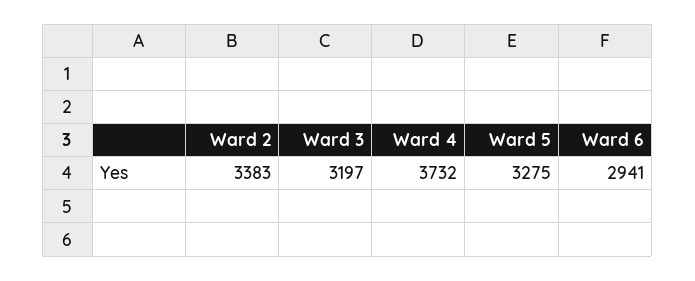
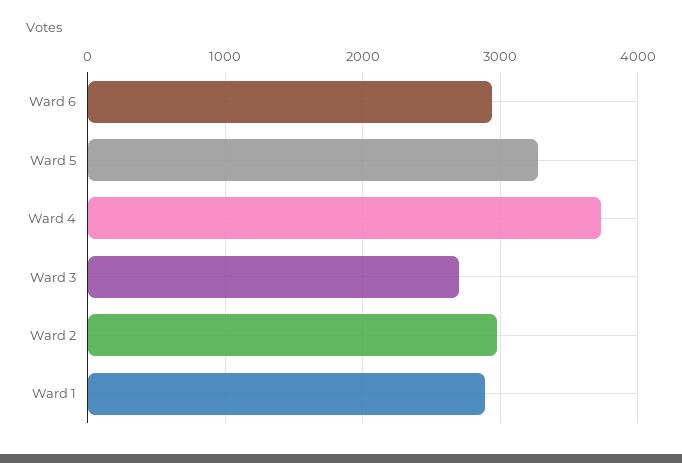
  {
-   "Ward 2": 3383,
+   "Ward 2": 3000,
-   "Ward 3": 3197,
+   "Ward 3": 2700,
    "Ward 4": 3732,
    "Ward 5": 3275,
-   "Ward 6": 2941
+   "Ward 6": 2941,
+   "Ward 1": 2900
  }

